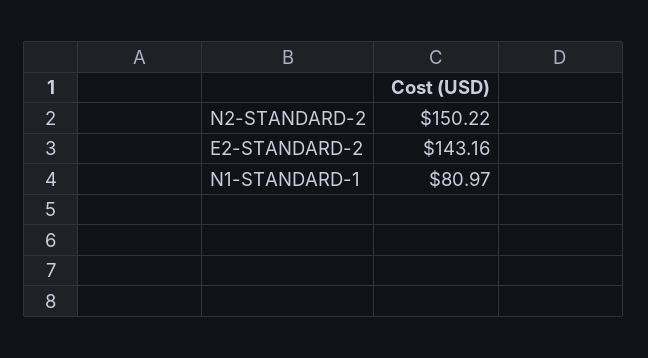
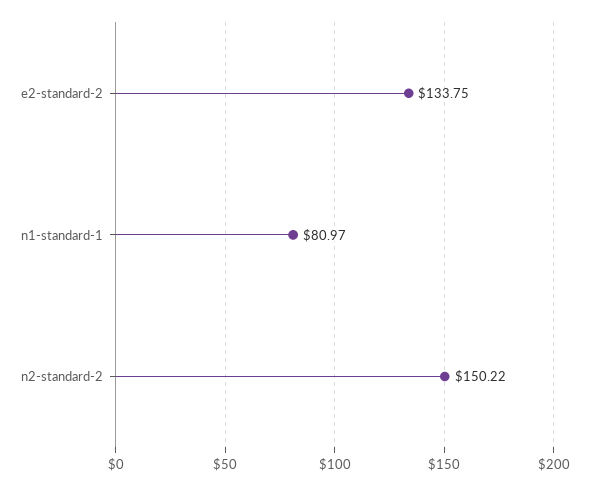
  {
    "N2-STANDARD-2": 150.22,
-   "E2-STANDARD-2": 143.16,
+   "E2-STANDARD-2": 133.75,
    "N1-STANDARD-1": 80.97
  }

